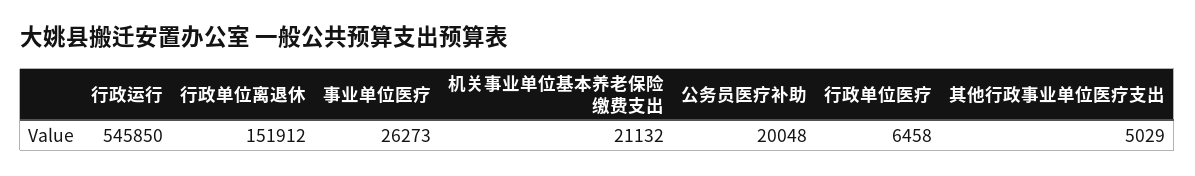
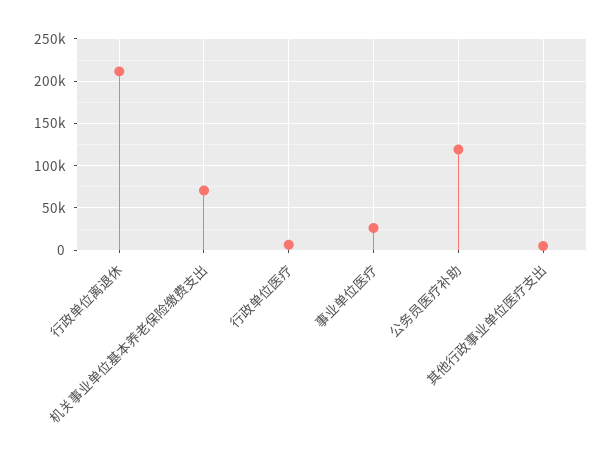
  {
-   "行政运行": 545850,
-   "行政单位离退休": 151912,
+   "行政单位离退休": 210000,
    "事业单位医疗": 26273,
-   "机关事业单位基本养老保险缴费支出": 21132,
+   "机关事业单位基本养老保险缴费支出": 70000,
-   "公务员医疗补助": 20048,
+   "公务员医疗补助": 120000,
    "行政单位医疗": 6458,
    "其他行政事业单位医疗支出": 5029
  }

